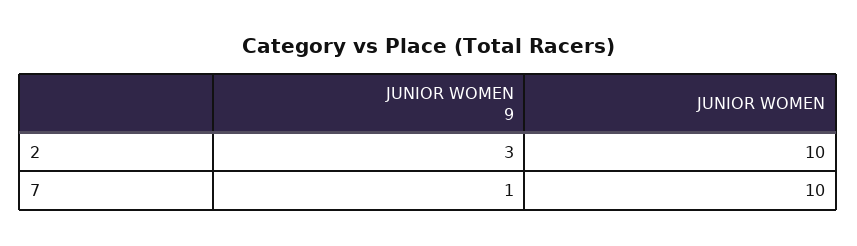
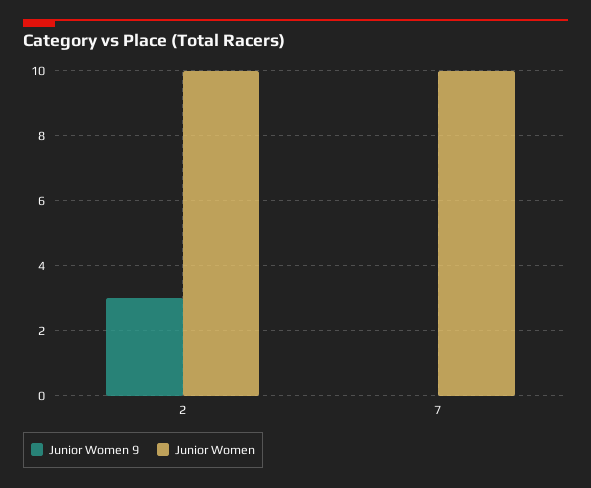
  {
    "JUNIOR WOMEN 9": {
      "2": 3,
-     "7": 1
+     "7": 0
    },
    "JUNIOR WOMEN": {
      "2": 10,
      "7": 10
    }
  }

